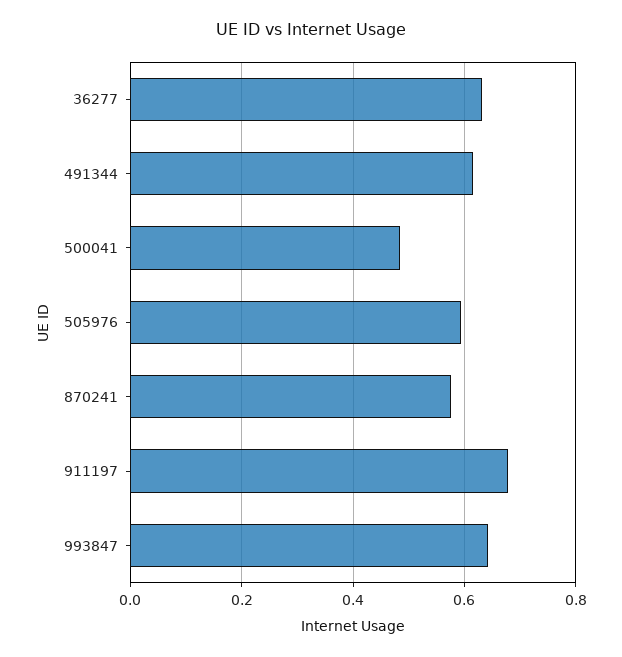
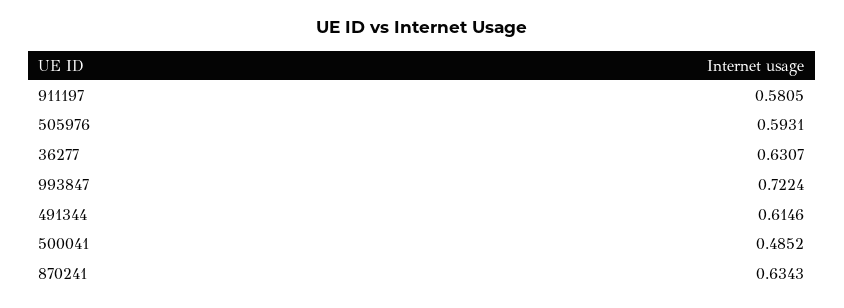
  {
    "36277": 0.6307,
    "491344": 0.6146,
    "500041": 0.4852,
    "505976": 0.5931,
-   "870241": 0.58,
+   "870241": 0.6343,
-   "911197": 0.68,
+   "911197": 0.5805,
-   "993847": 0.64
+   "993847": 0.7224
  }

